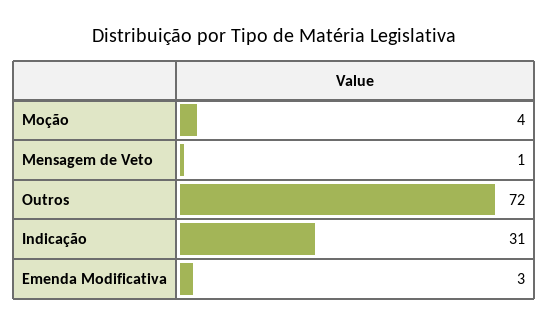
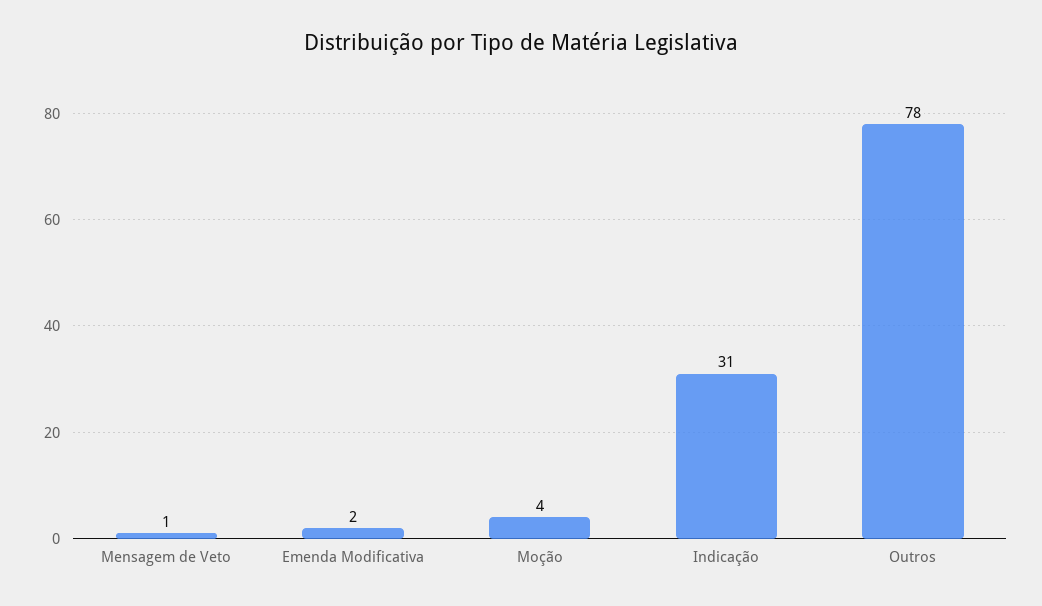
  {
    "Moção": 4,
    "Mensagem de Veto": 1,
-   "Outros": 72,
+   "Outros": 78,
    "Indicação": 31,
-   "Emenda Modificativa": 3
+   "Emenda Modificativa": 2
  }

